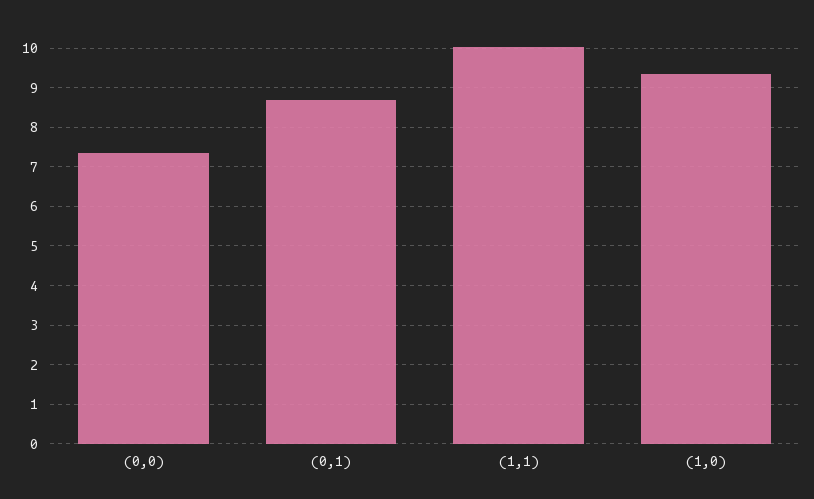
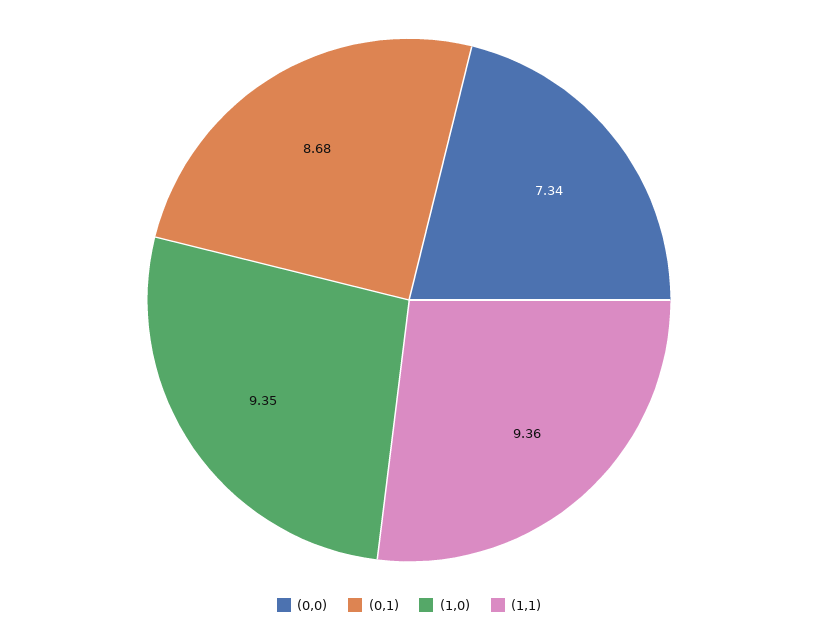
  {
    "(0,0)": 7.34,
    "(0,1)": 8.68,
-   "(1,1)": 10,
+   "(1,1)": 9.36,
    "(1,0)": 9.35
  }

